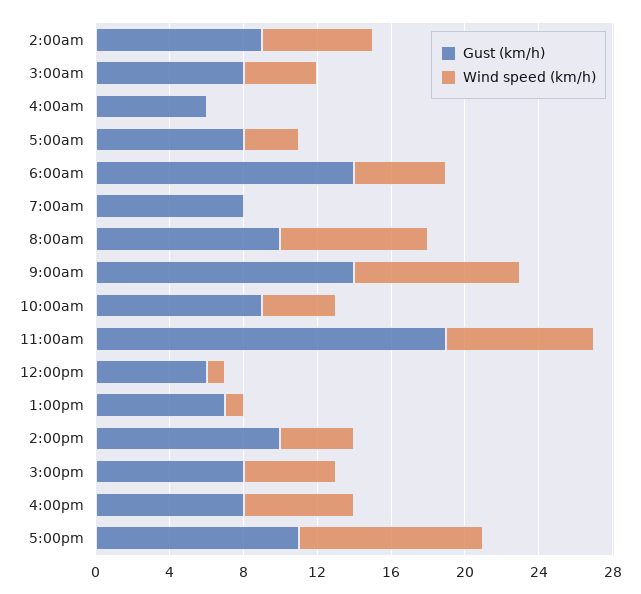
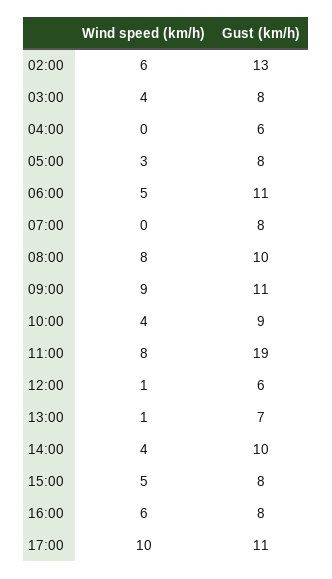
  {
    "Gust (km/h)": {
-     "2:00am": 9,
+     "2:00am": 13,
      "3:00am": 8,
      "4:00am": 6,
      "5:00am": 8,
-     "6:00am": 14,
+     "6:00am": 11,
      "7:00am": 8,
      "8:00am": 10,
-     "9:00am": 14,
+     "9:00am": 11,
      "10:00am": 9,
      "11:00am": 19,
      "12:00pm": 6,
      "1:00pm": 7,
      "2:00pm": 10,
      "3:00pm": 8,
      "4:00pm": 8,
      "5:00pm": 11
    },
    "Wind speed (km/h)": {
      "2:00am": 6,
      "3:00am": 4,
      "4:00am": 0,
      "5:00am": 3,
      "6:00am": 5,
      "7:00am": 0,
      "8:00am": 8,
      "9:00am": 9,
      "10:00am": 4,
      "11:00am": 8,
      "12:00pm": 1,
      "1:00pm": 1,
      "2:00pm": 4,
      "3:00pm": 5,
      "4:00pm": 6,
      "5:00pm": 10
    }
  }

